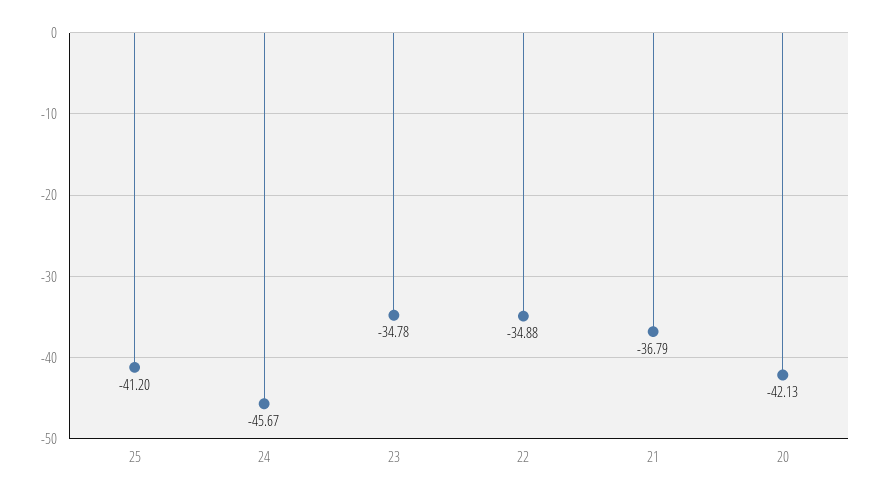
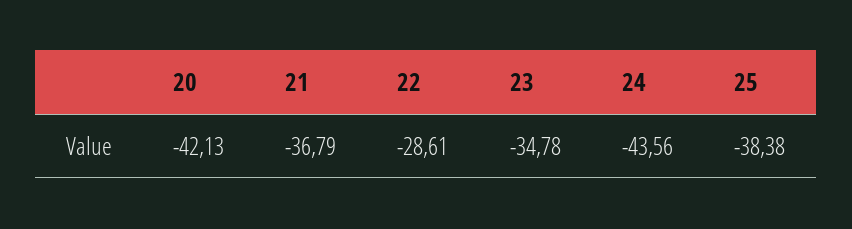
  {
-   "25": -41.2,
+   "25": -38.38,
-   "24": -45.67,
+   "24": -43.56,
    "23": -34.78,
-   "22": -34.88,
+   "22": -28.61,
    "21": -36.79,
    "20": -42.13
  }

